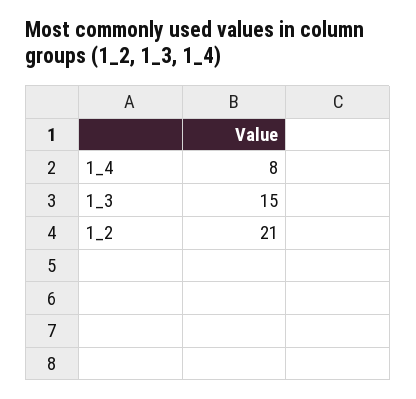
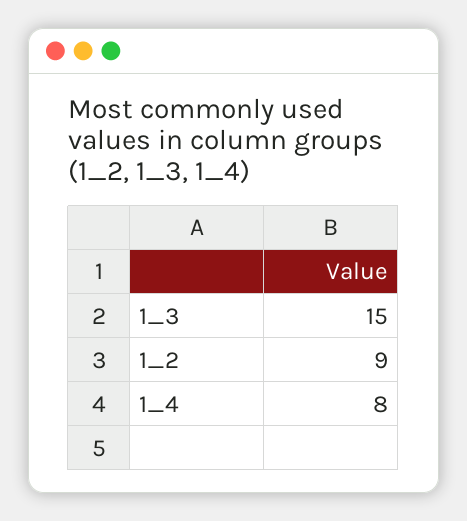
  {
    "1_4": 8,
    "1_3": 15,
-   "1_2": 21
+   "1_2": 9
  }

